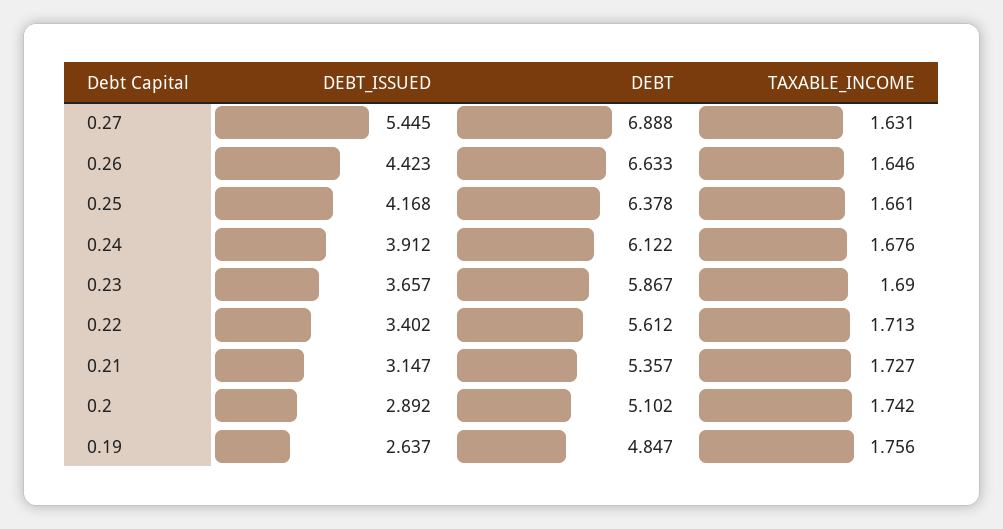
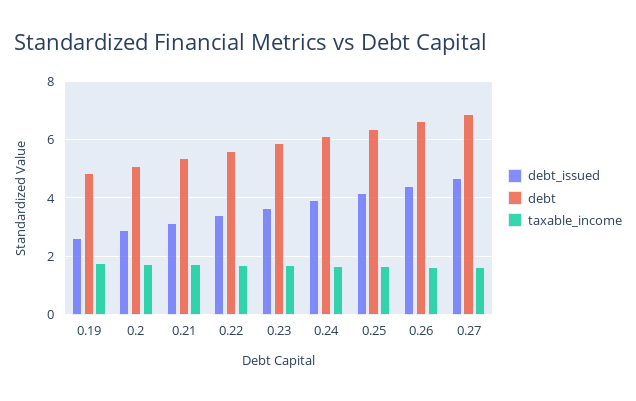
  {
    "DEBT_ISSUED": {
-     "0.27": 5.445,
+     "0.27": 4.75,
      "0.26": 4.423,
      "0.25": 4.168,
      "0.24": 3.912,
      "0.23": 3.657,
      "0.22": 3.402,
      "0.21": 3.147,
      "0.2": 2.892,
      "0.19": 2.637
    },
    "DEBT": {
      "0.27": 6.888,
      "0.26": 6.633,
      "0.25": 6.378,
      "0.24": 6.122,
      "0.23": 5.867,
      "0.22": 5.612,
      "0.21": 5.357,
      "0.2": 5.102,
      "0.19": 4.847
    },
    "TAXABLE_INCOME": {
      "0.27": 1.631,
      "0.26": 1.646,
      "0.25": 1.661,
      "0.24": 1.676,
      "0.23": 1.69,
      "0.22": 1.713,
      "0.21": 1.727,
      "0.2": 1.742,
      "0.19": 1.756
    }
  }

